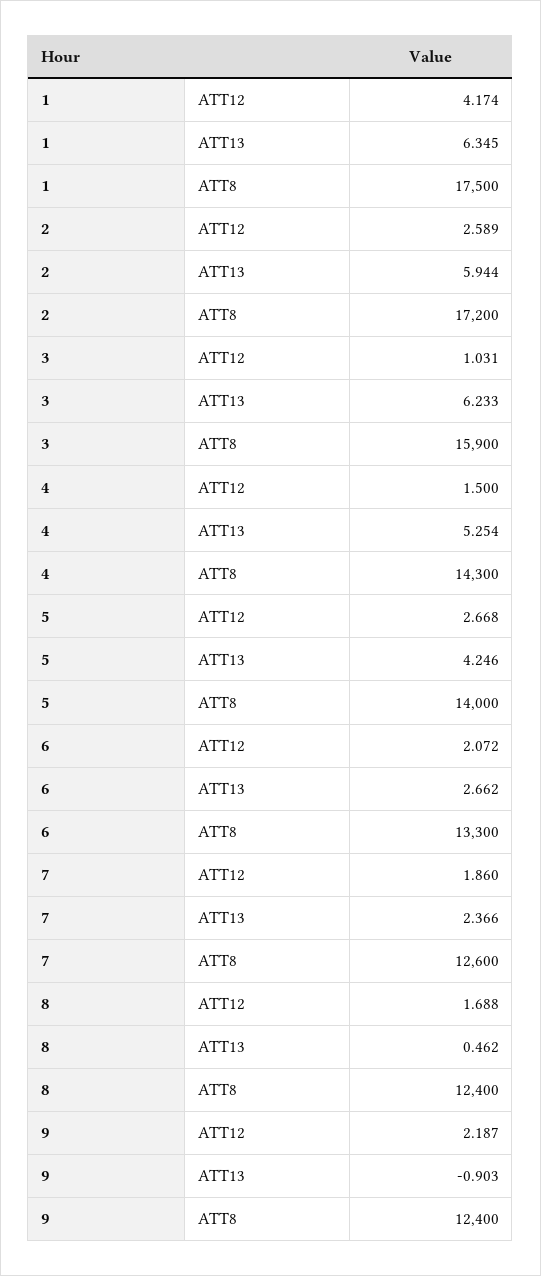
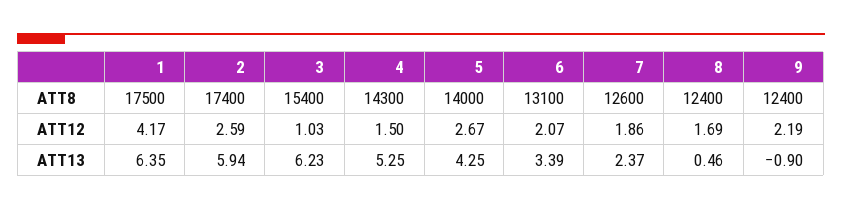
  {
    "1": {
      "ATT12": 4.174,
      "ATT13": 6.345,
      "ATT8": 17500
    },
    "2": {
      "ATT12": 2.589,
      "ATT13": 5.944,
-     "ATT8": 17200
+     "ATT8": 17400
    },
    "3": {
      "ATT12": 1.031,
      "ATT13": 6.233,
-     "ATT8": 15900
+     "ATT8": 15400
    },
    "4": {
      "ATT12": 1.5,
      "ATT13": 5.254,
      "ATT8": 14300
    },
    "5": {
      "ATT12": 2.668,
      "ATT13": 4.246,
      "ATT8": 14000
    },
    "6": {
      "ATT12": 2.072,
-     "ATT13": 2.662,
+     "ATT13": 3.39,
-     "ATT8": 13300
+     "ATT8": 13100
    },
    "7": {
      "ATT12": 1.86,
      "ATT13": 2.366,
      "ATT8": 12600
    },
    "8": {
      "ATT12": 1.688,
      "ATT13": 0.462,
      "ATT8": 12400
    },
    "9": {
      "ATT12": 2.187,
      "ATT13": -0.903,
      "ATT8": 12400
    }
  }

